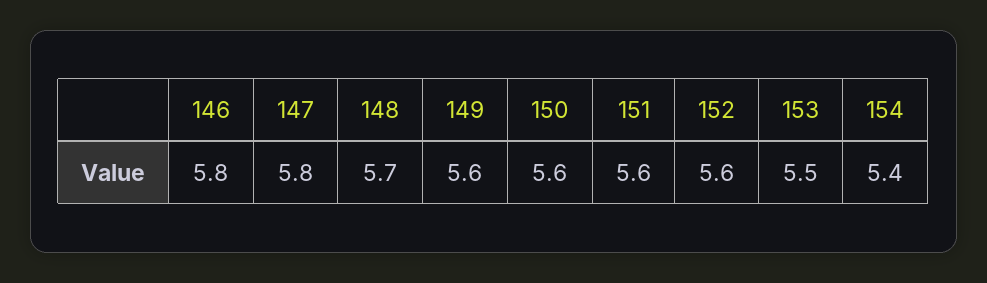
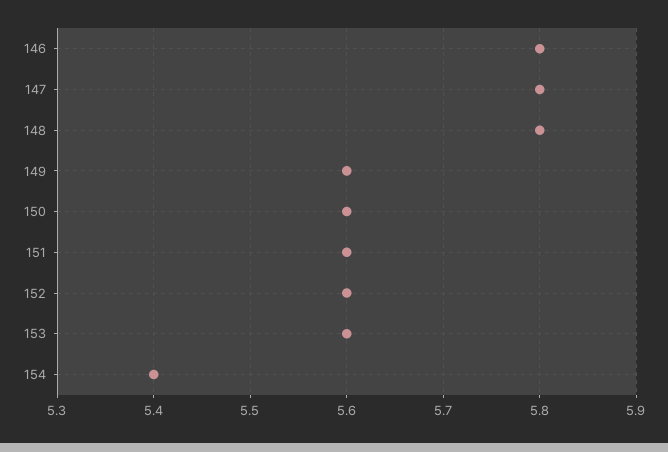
  {
    "146": 5.8,
    "147": 5.8,
-   "148": 5.7,
+   "148": 5.8,
    "149": 5.6,
    "150": 5.6,
    "151": 5.6,
    "152": 5.6,
-   "153": 5.5,
+   "153": 5.6,
    "154": 5.4
  }

